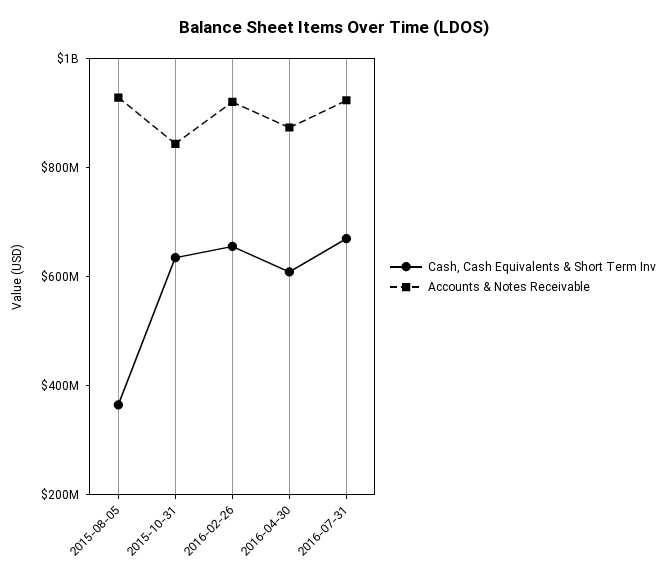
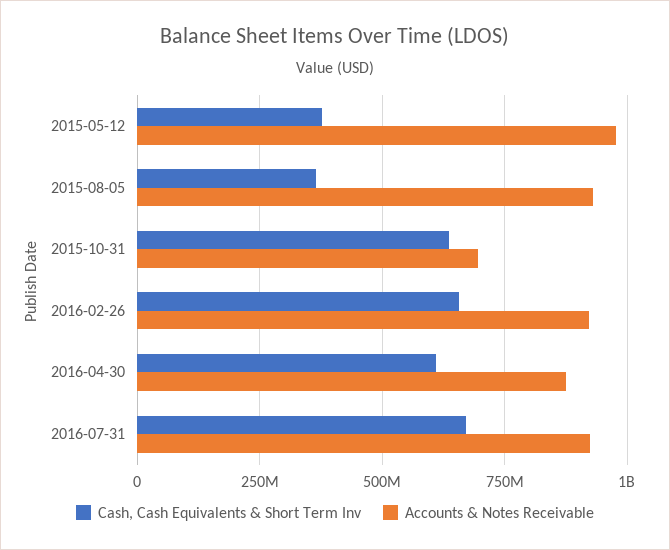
  {
    "Cash, Cash Equivalents & Short Term Inv": {
      "2015-08-05": 375000000,
      "2015-10-31": 625000000,
      "2016-02-26": 650000000,
      "2016-04-30": 600000000,
-     "2016-07-31": 675000000
+     "2016-07-31": 675000000,
+     "2015-05-12": 375000000
    },
    "Accounts & Notes Receivable": {
      "2015-08-05": 925000000,
-     "2015-10-31": 850000000,
+     "2015-10-31": 700000000,
      "2016-02-26": 925000000,
      "2016-04-30": 875000000,
-     "2016-07-31": 925000000
+     "2016-07-31": 925000000,
+     "2015-05-12": 975000000
    }
  }

